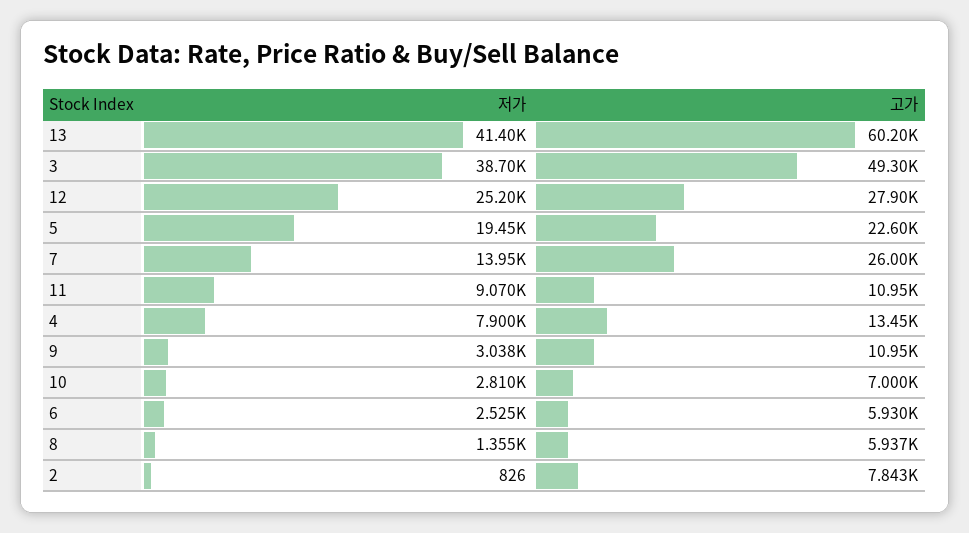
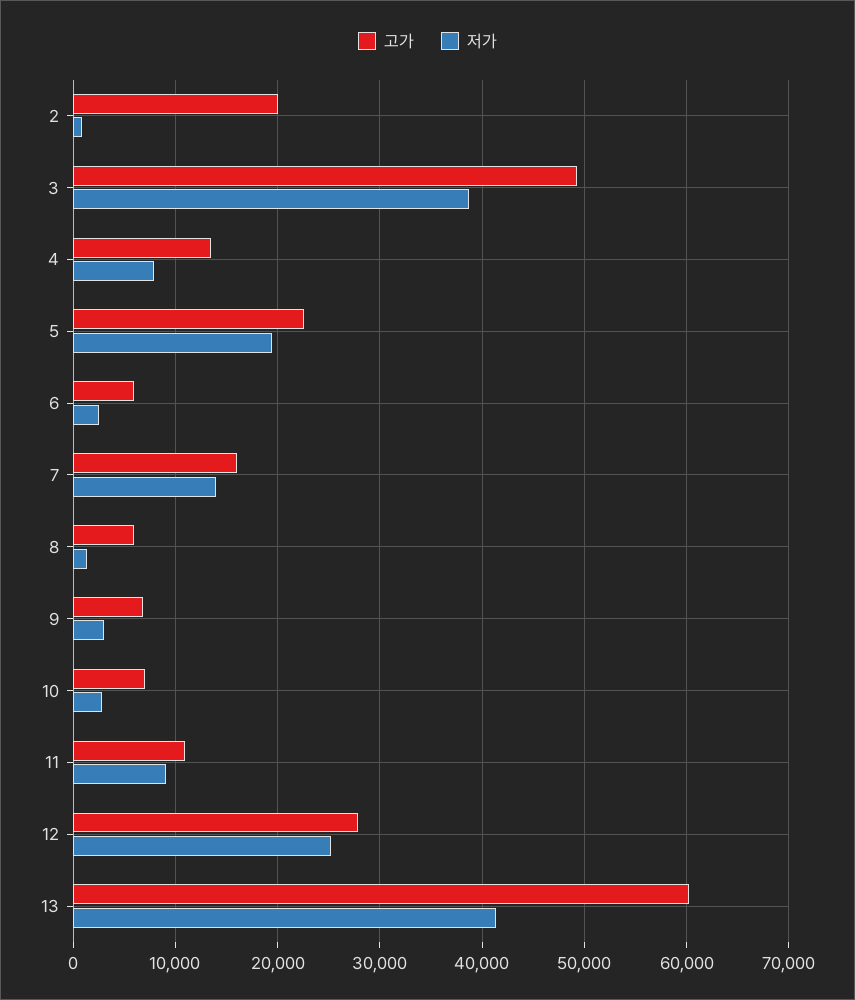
  {
    "저가": {
      "13": 41400,
      "3": 38700,
      "12": 25200,
      "5": 19450,
      "7": 13950,
      "11": 9070,
      "4": 7900,
      "9": 3038,
      "10": 2810,
      "6": 2525,
      "8": 1355,
      "2": 826
    },
    "고가": {
      "13": 60200,
      "3": 49300,
      "12": 27900,
      "5": 22600,
-     "7": 26000,
+     "7": 16000,
      "11": 10950,
      "4": 13450,
-     "9": 10950,
+     "9": 7000,
      "10": 7000,
      "6": 5930,
      "8": 5937,
-     "2": 7843
+     "2": 20000
    }
  }

